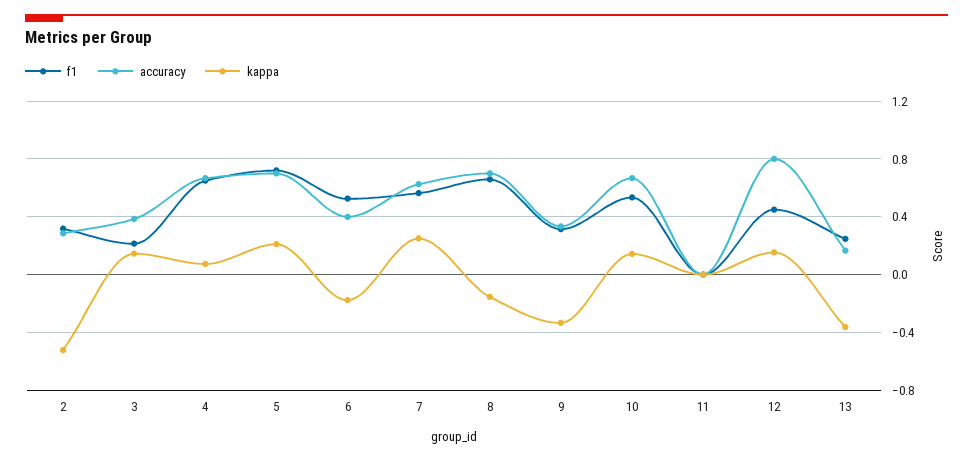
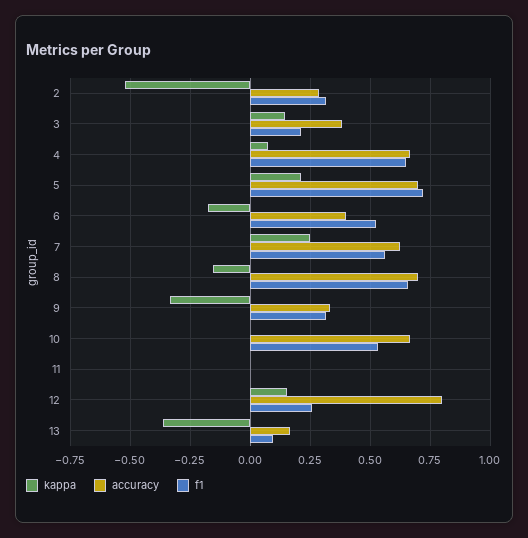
  {
    "f1": {
      "2": 0.325,
      "3": 0.225,
      "4": 0.65,
      "5": 0.725,
      "6": 0.525,
      "7": 0.575,
      "8": 0.65,
      "9": 0.325,
      "10": 0.525,
      "11": 0,
-     "12": 0.45,
+     "12": 0.25,
-     "13": 0.25
+     "13": 0.1
    },
    "accuracy": {
      "2": 0.275,
      "3": 0.375,
      "4": 0.675,
      "5": 0.7,
      "6": 0.4,
      "7": 0.625,
      "8": 0.7,
      "9": 0.325,
      "10": 0.675,
      "11": 0,
      "12": 0.8,
      "13": 0.175
    },
    "kappa": {
      "2": -0.525,
      "3": 0.15,
      "4": 0.075,
      "5": 0.2,
      "6": -0.175,
      "7": 0.25,
      "8": -0.15,
      "9": -0.325,
-     "10": 0.15,
+     "10": 0,
      "11": 0,
      "12": 0.15,
      "13": -0.375
    }
  }

